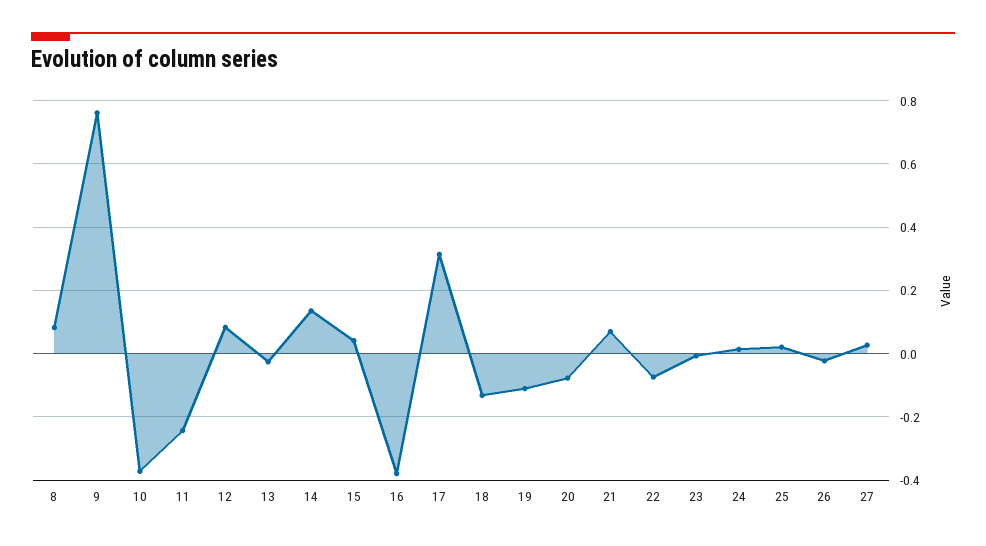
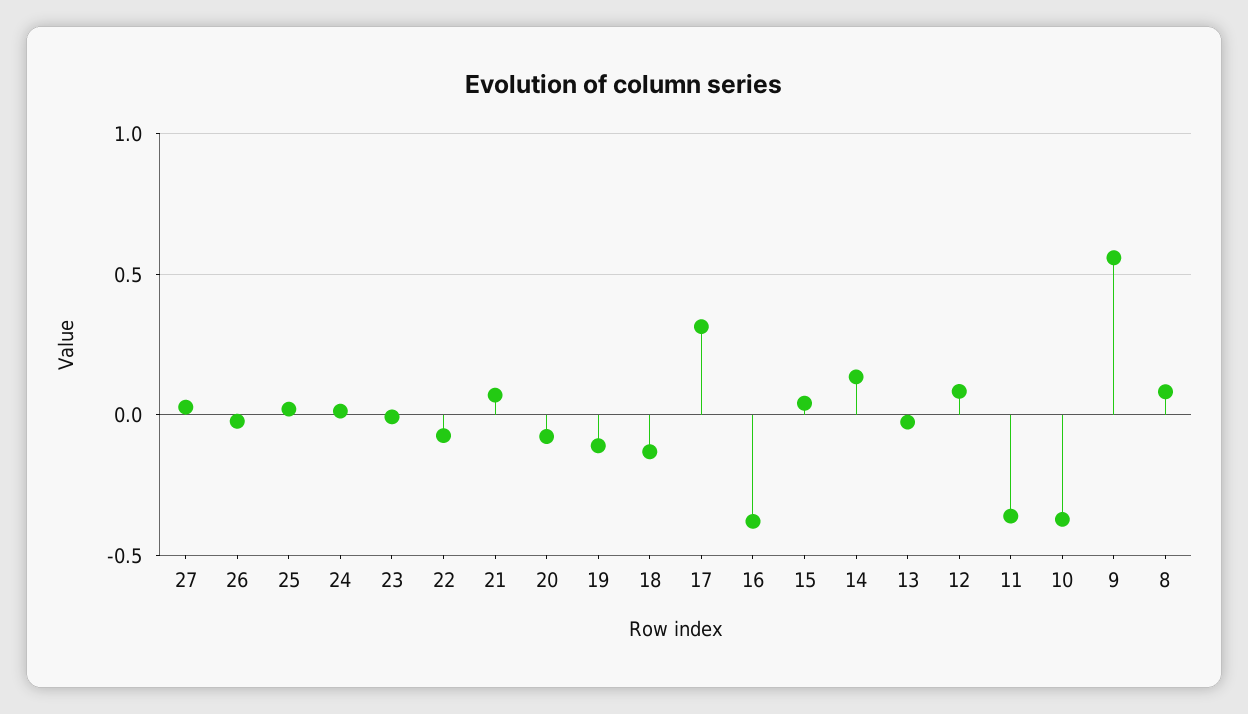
  {
    "8": 0.08,
-   "9": 0.76,
+   "9": 0.55,
    "10": -0.38,
-   "11": -0.24,
+   "11": -0.35,
    "12": 0.08,
    "13": -0.02,
    "14": 0.14,
    "15": 0.04,
    "16": -0.38,
    "17": 0.32,
    "18": -0.14,
    "19": -0.12,
    "20": -0.08,
    "21": 0.06,
    "22": -0.08,
    "23": 0,
    "24": 0.02,
    "25": 0.02,
    "26": -0.02,
    "27": 0.02
  }

